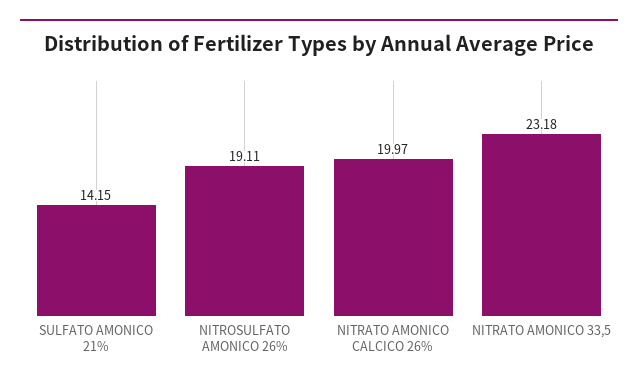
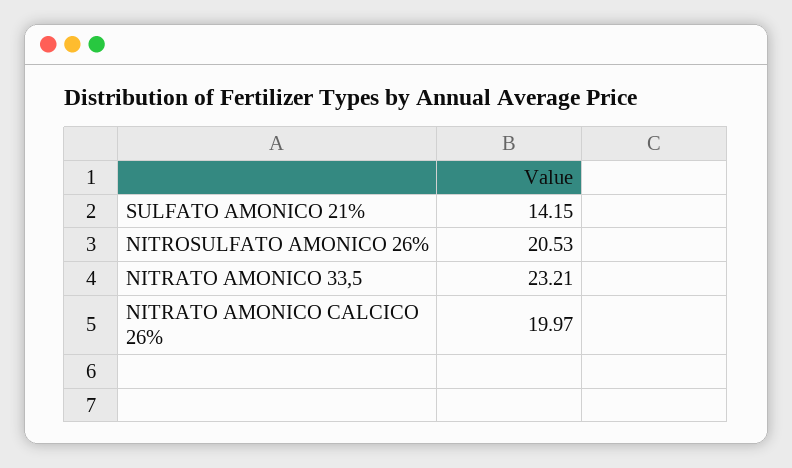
  {
    "SULFATO AMONICO 21%": 14.15,
-   "NITROSULFATO AMONICO 26%": 19.11,
+   "NITROSULFATO AMONICO 26%": 20.53,
    "NITRATO AMONICO CALCICO 26%": 19.97,
-   "NITRATO AMONICO 33,5": 23.18
+   "NITRATO AMONICO 33,5": 23.21
  }

